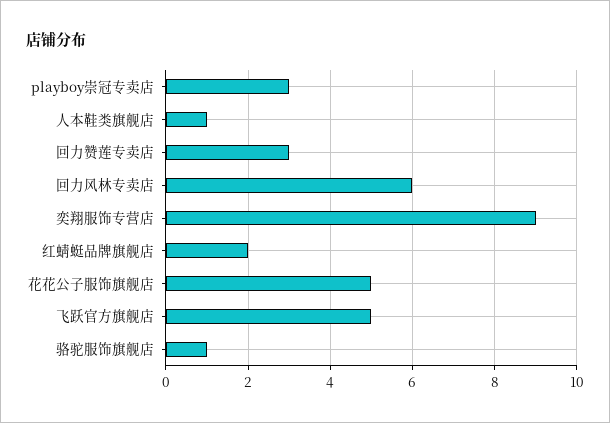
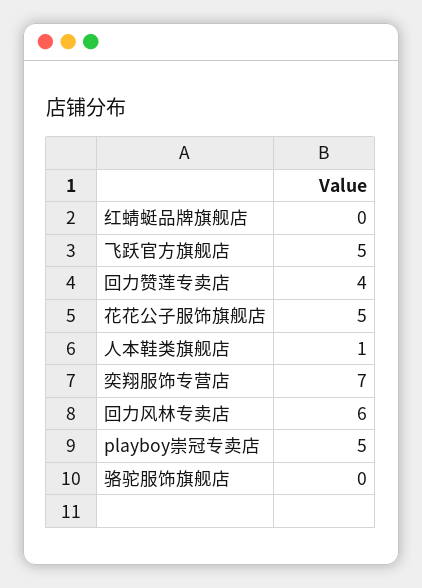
  {
-   "playboy崇冠专卖店": 3,
+   "playboy崇冠专卖店": 5,
    "人本鞋类旗舰店": 1,
-   "回力赞莲专卖店": 3,
+   "回力赞莲专卖店": 4,
    "回力风林专卖店": 6,
-   "奕翔服饰专营店": 9,
+   "奕翔服饰专营店": 7,
-   "红蜻蜓品牌旗舰店": 2,
+   "红蜻蜓品牌旗舰店": 0,
    "花花公子服饰旗舰店": 5,
    "飞跃官方旗舰店": 5,
-   "骆驼服饰旗舰店": 1
+   "骆驼服饰旗舰店": 0
  }

